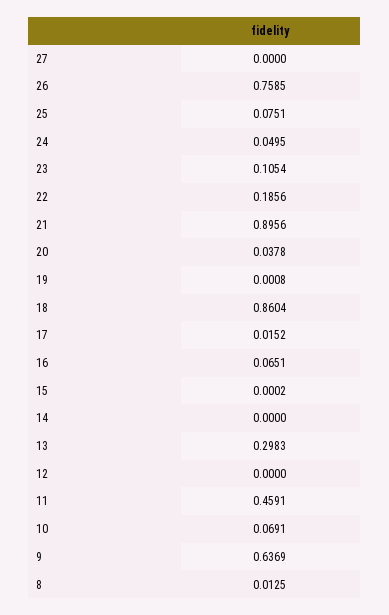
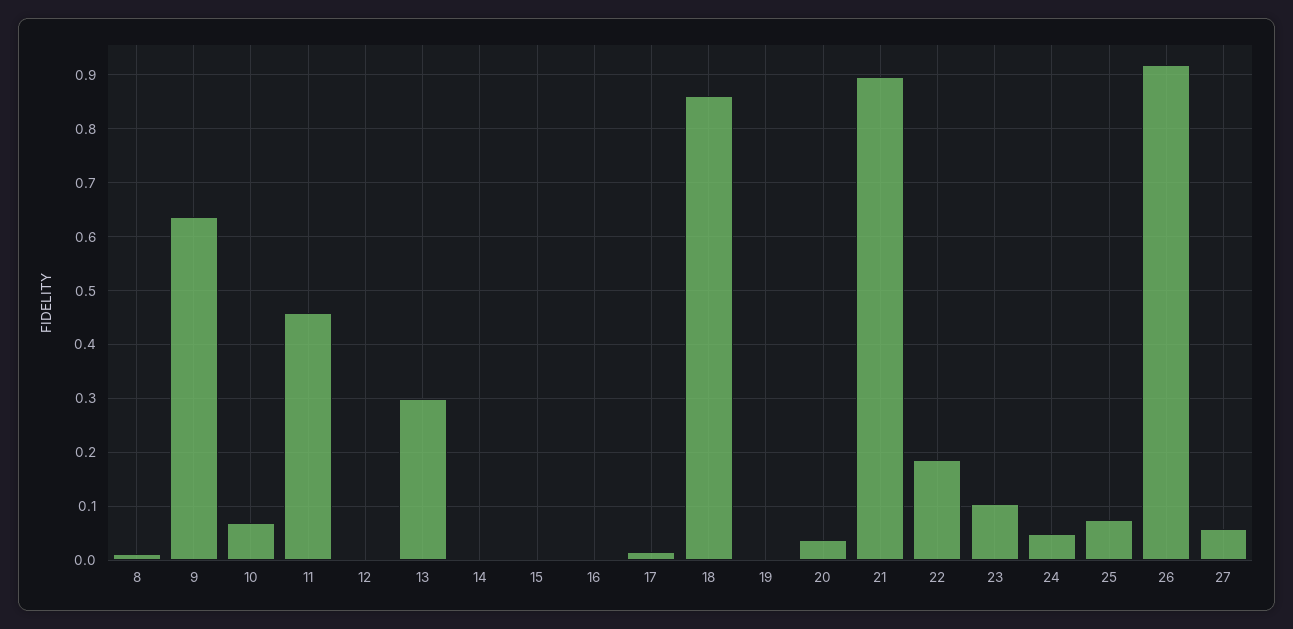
  {
-   "27": 0,
+   "27": 0.06,
-   "26": 0.7585,
+   "26": 0.92,
    "25": 0.0751,
    "24": 0.0495,
    "23": 0.1054,
    "22": 0.1856,
    "21": 0.8956,
    "20": 0.0378,
    "19": 0.0008,
    "18": 0.8604,
    "17": 0.0152,
-   "16": 0.0651,
+   "16": 0,
    "15": 0.0002,
    "14": 0,
    "13": 0.2983,
    "12": 0,
    "11": 0.4591,
    "10": 0.0691,
    "9": 0.6369,
    "8": 0.0125
  }

